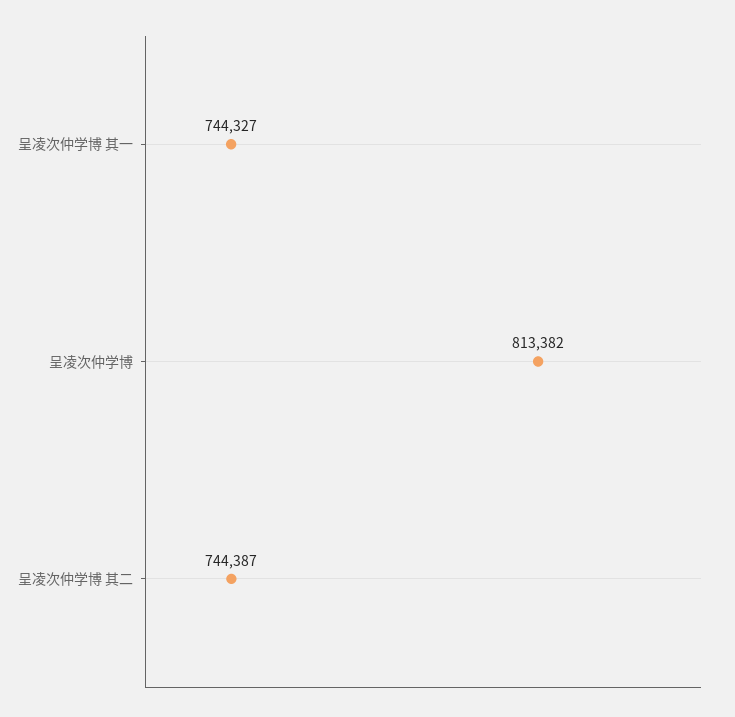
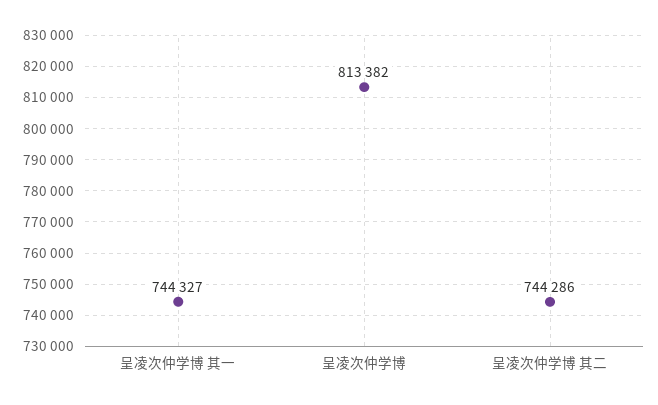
  {
    "呈凌次仲学博 其一": 744327,
    "呈凌次仲学博": 813382,
-   "呈凌次仲学博 其二": 744387
+   "呈凌次仲学博 其二": 744286
  }

